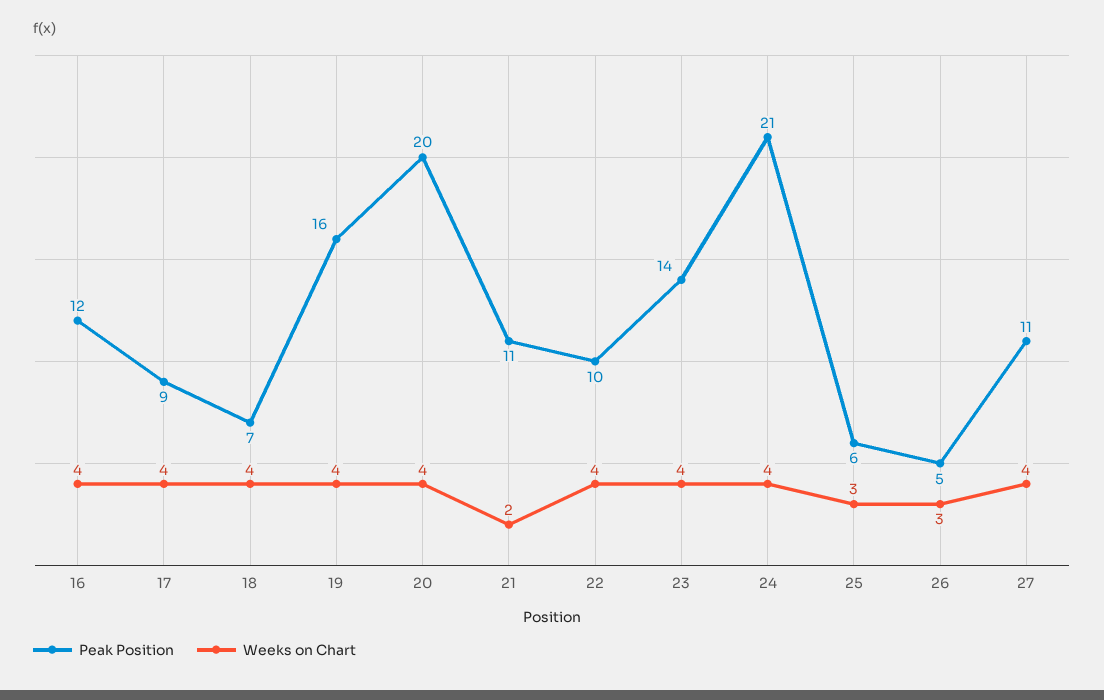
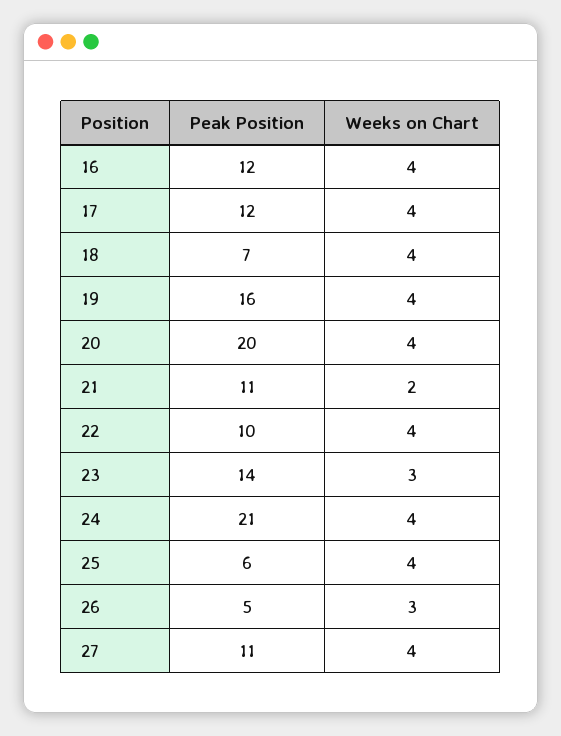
  {
    "Peak Position": {
      "16": 12,
-     "17": 9,
+     "17": 12,
      "18": 7,
      "19": 16,
      "20": 20,
      "21": 11,
      "22": 10,
      "23": 14,
      "24": 21,
      "25": 6,
      "26": 5,
      "27": 11
    },
    "Weeks on Chart": {
      "16": 4,
      "17": 4,
      "18": 4,
      "19": 4,
      "20": 4,
      "21": 2,
      "22": 4,
-     "23": 4,
+     "23": 3,
      "24": 4,
-     "25": 3,
+     "25": 4,
      "26": 3,
      "27": 4
    }
  }

